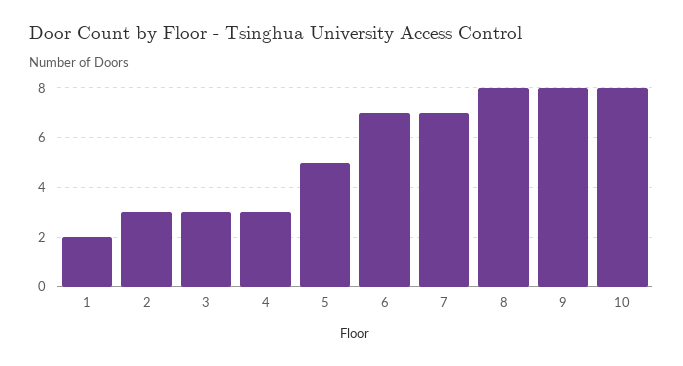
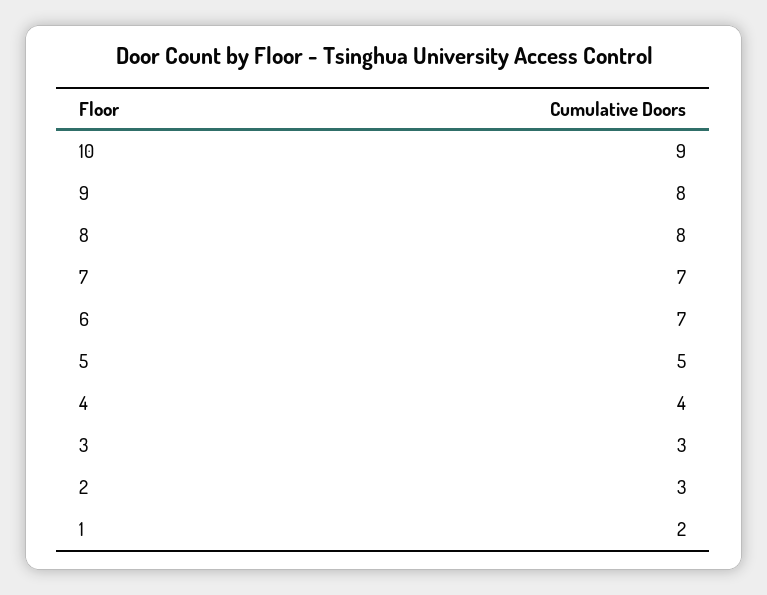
  {
    "1": 2,
    "2": 3,
    "3": 3,
-   "4": 3,
+   "4": 4,
    "5": 5,
    "6": 7,
    "7": 7,
    "8": 8,
    "9": 8,
-   "10": 8
+   "10": 9
  }

